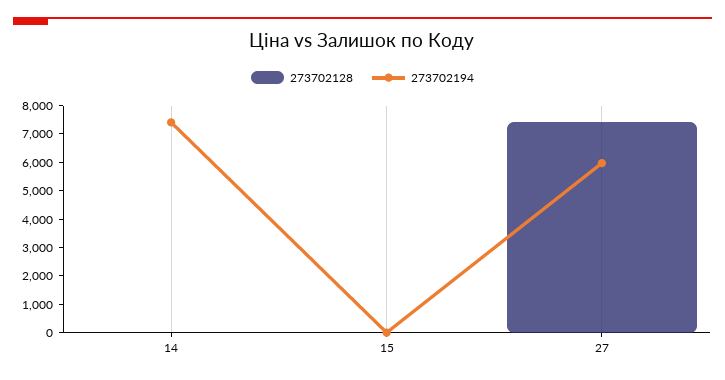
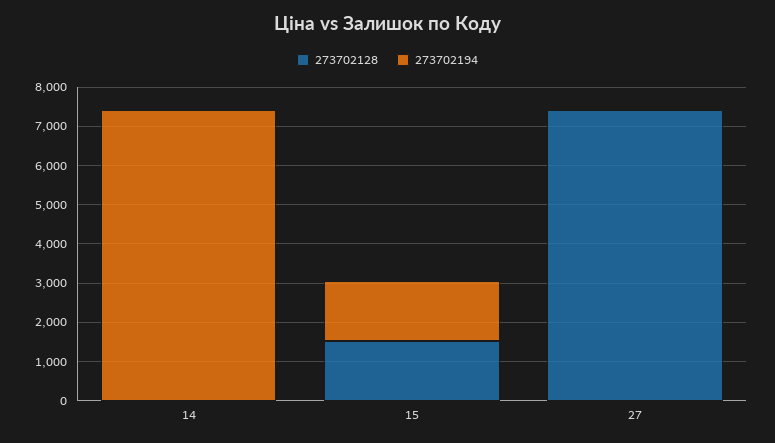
  {
    "273702128": {
      "14": 0,
-     "15": 0,
+     "15": 1500,
      "27": 7500
    },
    "273702194": {
      "14": 7500,
-     "15": 0,
+     "15": 1500,
-     "27": 6000
+     "27": 0
    }
  }

